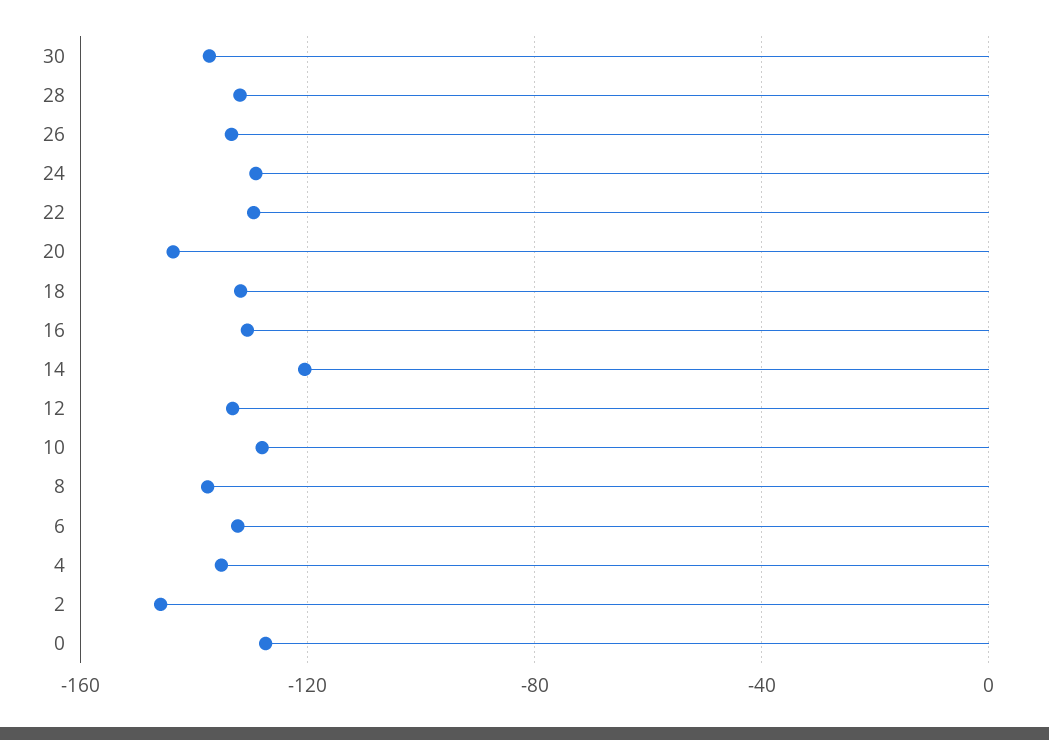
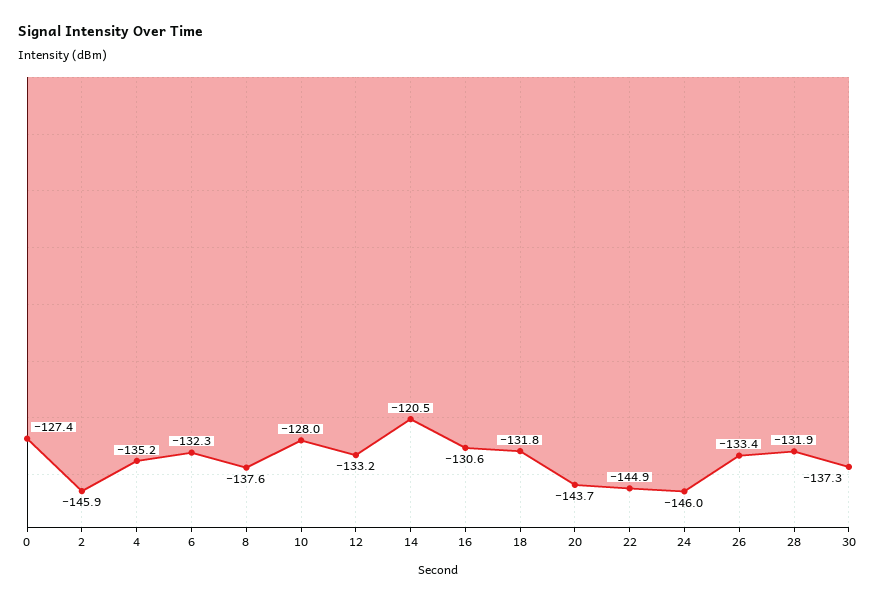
  {
    "30": -137.3,
    "28": -131.9,
    "26": -133.4,
-   "24": -130,
+   "24": -146,
-   "22": -130,
+   "22": -144.9,
    "20": -143.7,
    "18": -131.8,
    "16": -130.6,
    "14": -120.5,
    "12": -133.2,
    "10": -128,
    "8": -137.6,
    "6": -132.3,
    "4": -135.2,
    "2": -145.9,
    "0": -127.4
  }

